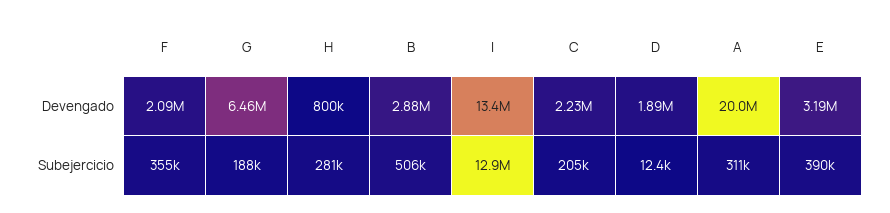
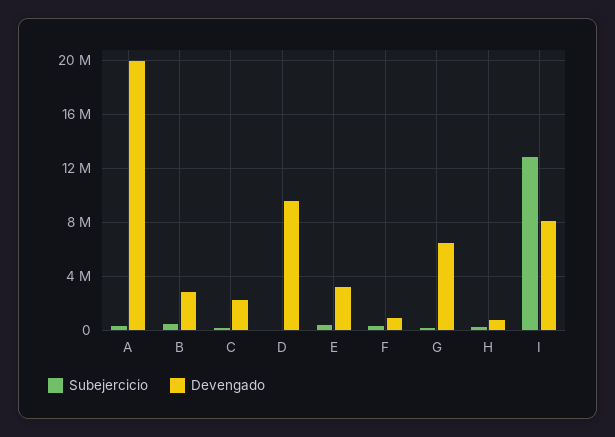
  {
    "Devengado": {
-     "F": 2090000,
+     "F": 1000000,
      "G": 6460000,
      "H": 800000,
      "B": 2880000,
-     "I": 13400000,
+     "I": 8000000,
      "C": 2230000,
-     "D": 1890000,
+     "D": 9500000,
      "A": 20000000,
      "E": 3190000
    },
    "Subejercicio": {
      "F": 355000,
      "G": 188000,
      "H": 281000,
      "B": 506000,
      "I": 12900000,
      "C": 205000,
      "D": 12400,
      "A": 311000,
      "E": 390000
    }
  }

